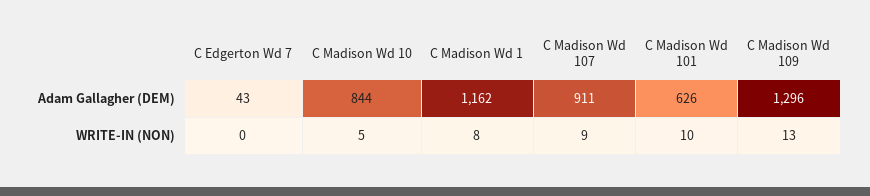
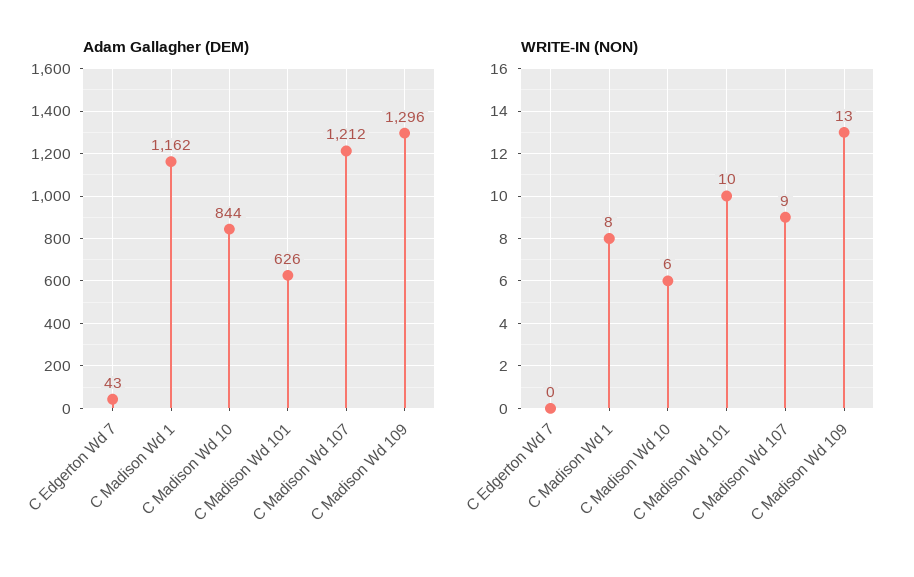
  {
    "Adam Gallagher (DEM)": {
      "C Edgerton Wd 7": 43,
      "C Madison Wd 10": 844,
      "C Madison Wd 1": 1162,
-     "C Madison Wd 107": 911,
+     "C Madison Wd 107": 1212,
      "C Madison Wd 101": 626,
      "C Madison Wd 109": 1296
    },
    "WRITE-IN (NON)": {
      "C Edgerton Wd 7": 0,
-     "C Madison Wd 10": 5,
+     "C Madison Wd 10": 6,
      "C Madison Wd 1": 8,
      "C Madison Wd 107": 9,
      "C Madison Wd 101": 10,
      "C Madison Wd 109": 13
    }
  }

